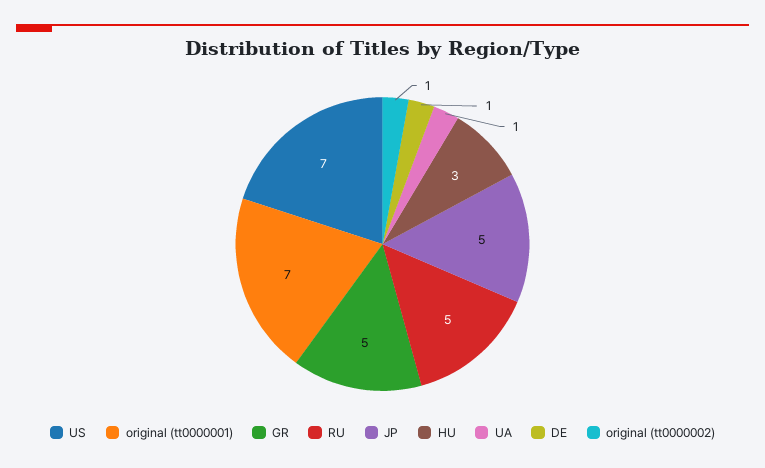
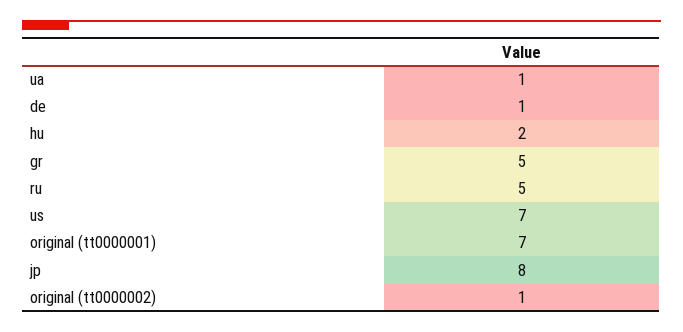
  {
    "US": 7,
    "original (tt0000001)": 7,
    "GR": 5,
    "RU": 5,
-   "JP": 5,
+   "JP": 8,
-   "HU": 3,
+   "HU": 2,
    "UA": 1,
    "DE": 1,
    "original (tt0000002)": 1
  }

